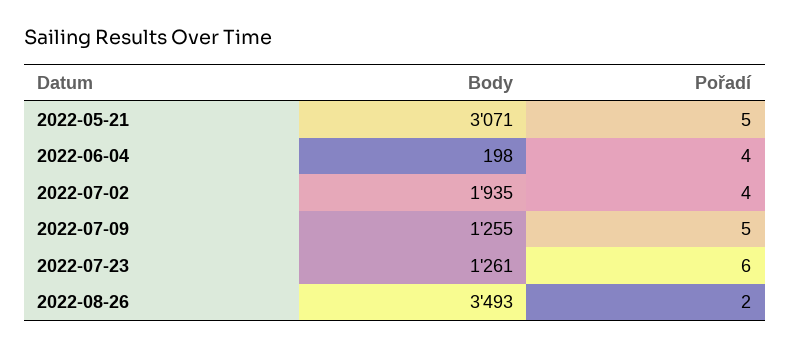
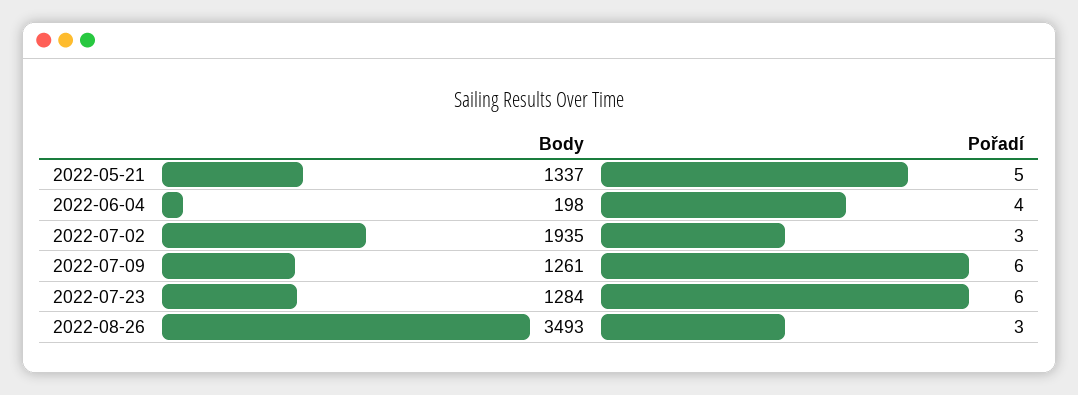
  {
    "Body": {
-     "2022-05-21": 3071,
+     "2022-05-21": 1337,
      "2022-06-04": 198,
      "2022-07-02": 1935,
-     "2022-07-09": 1255,
+     "2022-07-09": 1261,
-     "2022-07-23": 1261,
+     "2022-07-23": 1284,
      "2022-08-26": 3493
    },
    "Pořadí": {
      "2022-05-21": 5,
      "2022-06-04": 4,
-     "2022-07-02": 4,
+     "2022-07-02": 3,
-     "2022-07-09": 5,
+     "2022-07-09": 6,
      "2022-07-23": 6,
-     "2022-08-26": 2
+     "2022-08-26": 3
    }
  }

